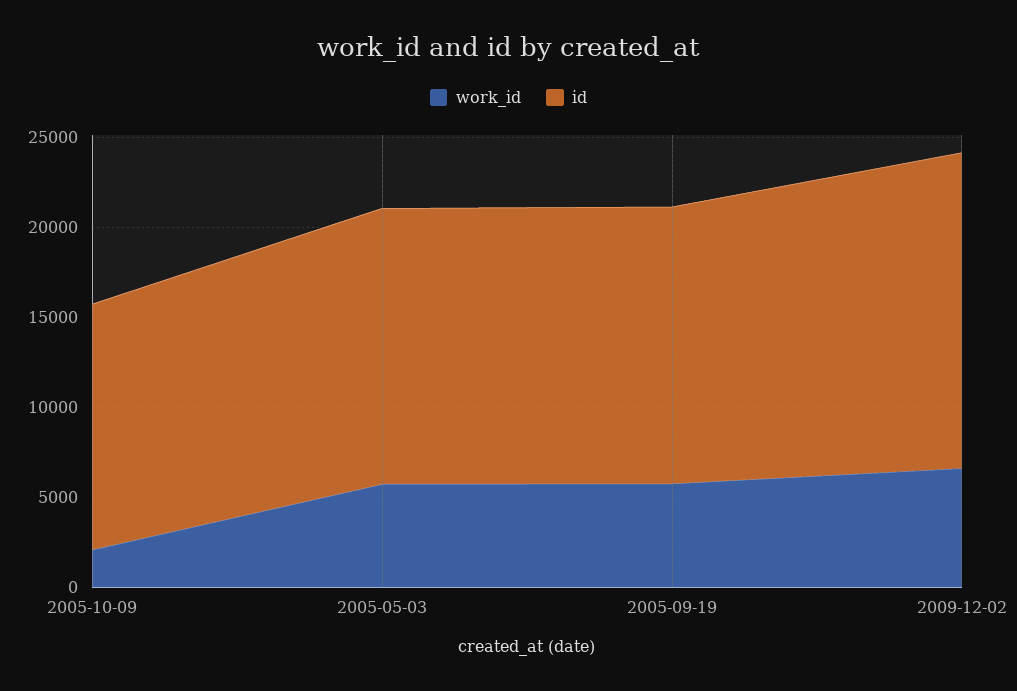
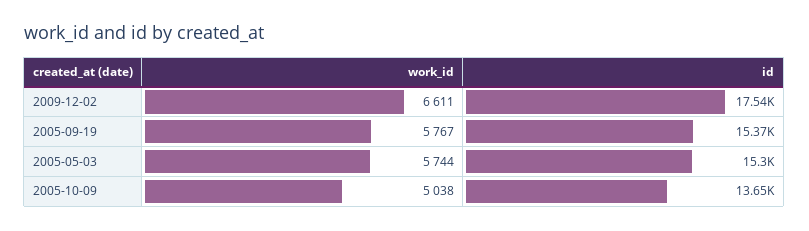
  {
    "work_id": {
-     "2005-10-09": 2000,
+     "2005-10-09": 5038,
      "2005-05-03": 5744,
      "2005-09-19": 5767,
      "2009-12-02": 6611
    },
    "id": {
      "2005-10-09": 13650,
      "2005-05-03": 15300,
      "2005-09-19": 15370,
      "2009-12-02": 17540
    }
  }

